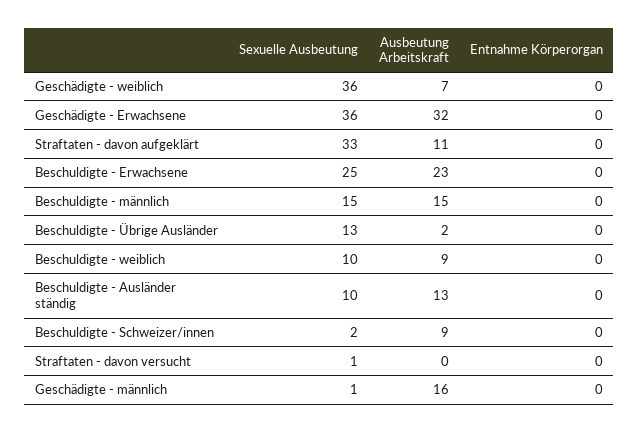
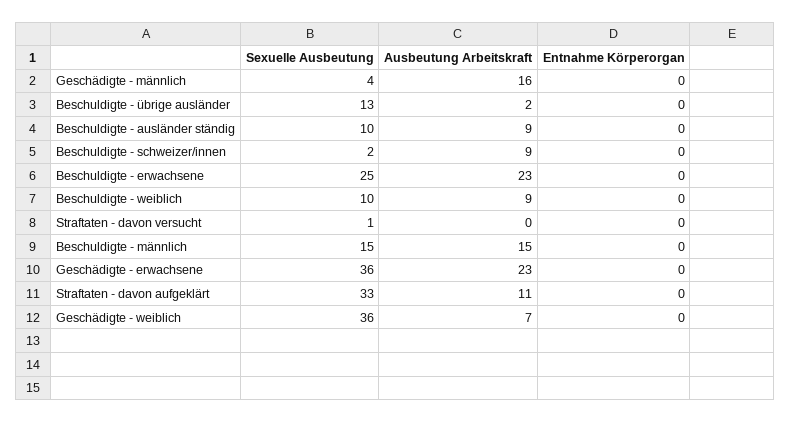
  {
    "Sexuelle Ausbeutung": {
      "Geschädigte - weiblich": 36,
      "Geschädigte - Erwachsene": 36,
      "Straftaten - davon aufgeklärt": 33,
      "Beschuldigte - Erwachsene": 25,
      "Beschuldigte - männlich": 15,
      "Beschuldigte - Übrige Ausländer": 13,
      "Beschuldigte - weiblich": 10,
      "Beschuldigte - Ausländer ständig": 10,
      "Beschuldigte - Schweizer/innen": 2,
      "Straftaten - davon versucht": 1,
-     "Geschädigte - männlich": 1
+     "Geschädigte - männlich": 4
    },
    "Ausbeutung Arbeitskraft": {
      "Geschädigte - weiblich": 7,
-     "Geschädigte - Erwachsene": 32,
+     "Geschädigte - Erwachsene": 23,
      "Straftaten - davon aufgeklärt": 11,
      "Beschuldigte - Erwachsene": 23,
      "Beschuldigte - männlich": 15,
      "Beschuldigte - Übrige Ausländer": 2,
      "Beschuldigte - weiblich": 9,
-     "Beschuldigte - Ausländer ständig": 13,
+     "Beschuldigte - Ausländer ständig": 9,
      "Beschuldigte - Schweizer/innen": 9,
      "Straftaten - davon versucht": 0,
      "Geschädigte - männlich": 16
    },
    "Entnahme Körperorgan": {
      "Geschädigte - weiblich": 0,
      "Geschädigte - Erwachsene": 0,
      "Straftaten - davon aufgeklärt": 0,
      "Beschuldigte - Erwachsene": 0,
      "Beschuldigte - männlich": 0,
      "Beschuldigte - Übrige Ausländer": 0,
      "Beschuldigte - weiblich": 0,
      "Beschuldigte - Ausländer ständig": 0,
      "Beschuldigte - Schweizer/innen": 0,
      "Straftaten - davon versucht": 0,
      "Geschädigte - männlich": 0
    }
  }

